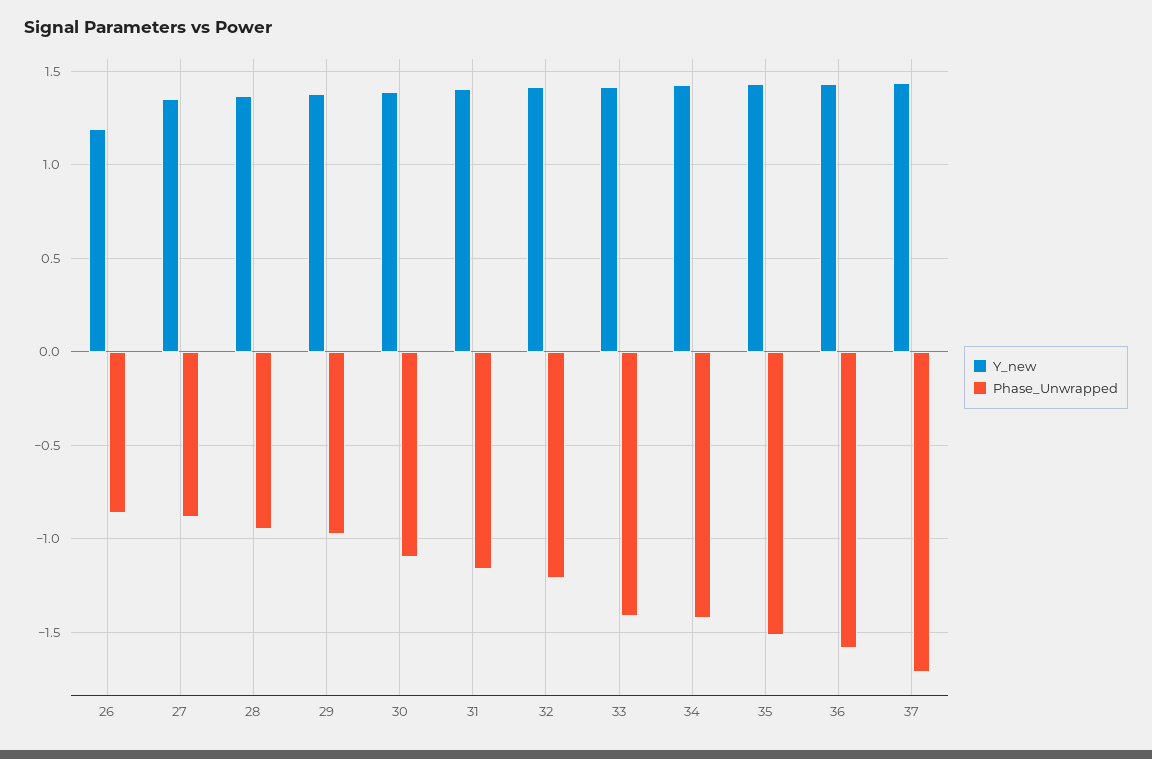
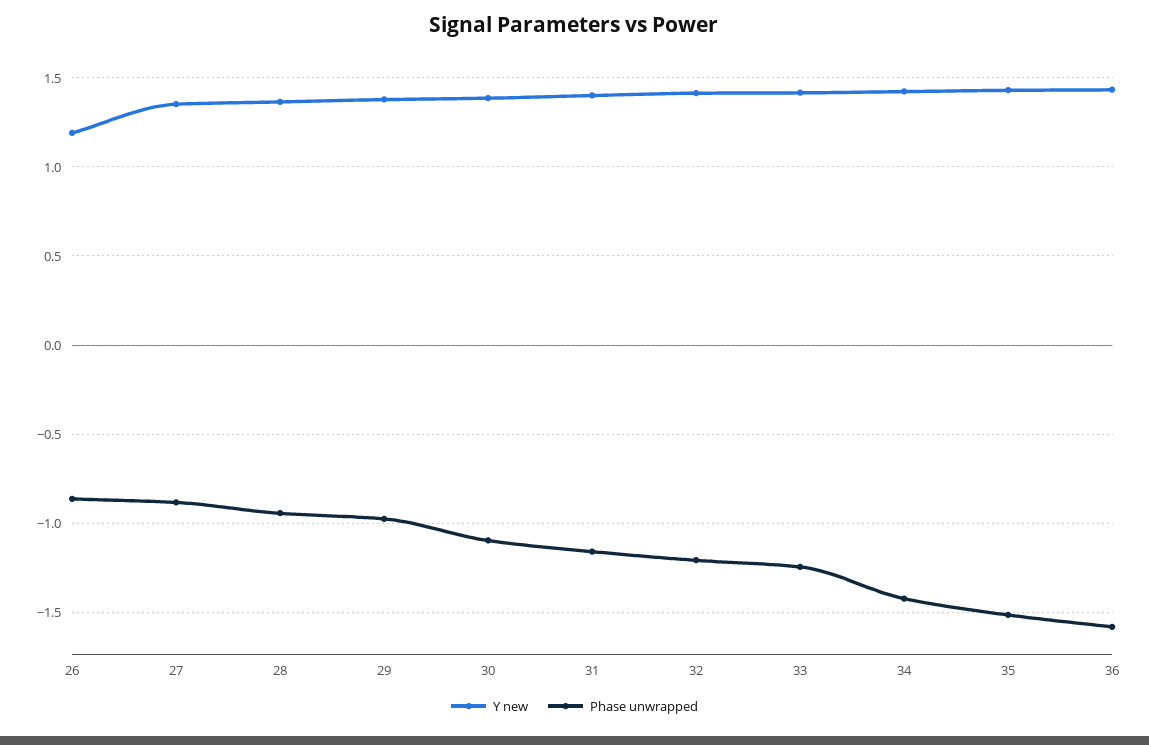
  {
    "Y_new": {
      "26": 1.2,
      "27": 1.35,
      "28": 1.35,
      "29": 1.4,
      "30": 1.4,
      "31": 1.4,
      "32": 1.4,
      "33": 1.4,
      "34": 1.4,
      "35": 1.45,
-     "36": 1.45,
+     "36": 1.45
-     "37": 1.45
    },
    "Phase_Unwrapped": {
      "26": -0.85,
      "27": -0.9,
      "28": -0.95,
      "29": -1,
      "30": -1.1,
      "31": -1.15,
      "32": -1.2,
-     "33": -1.4,
+     "33": -1.25,
      "34": -1.4,
      "35": -1.5,
-     "36": -1.6,
+     "36": -1.6
-     "37": -1.7
    }
  }

